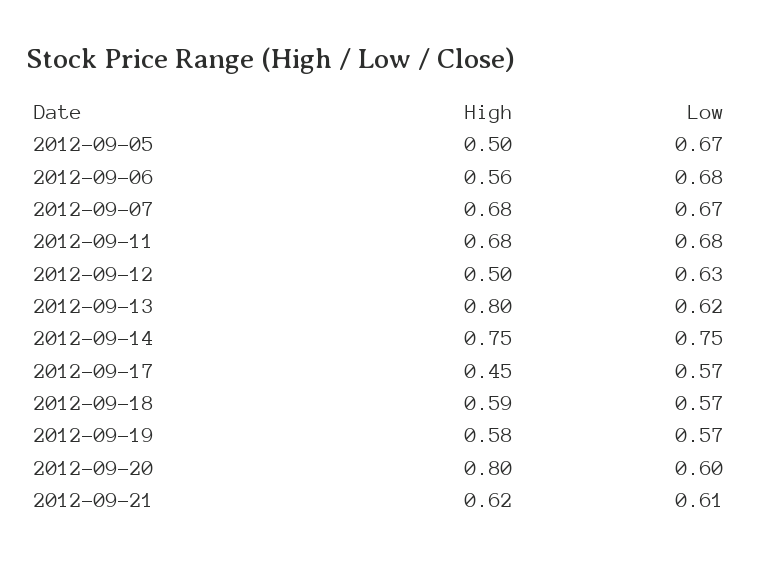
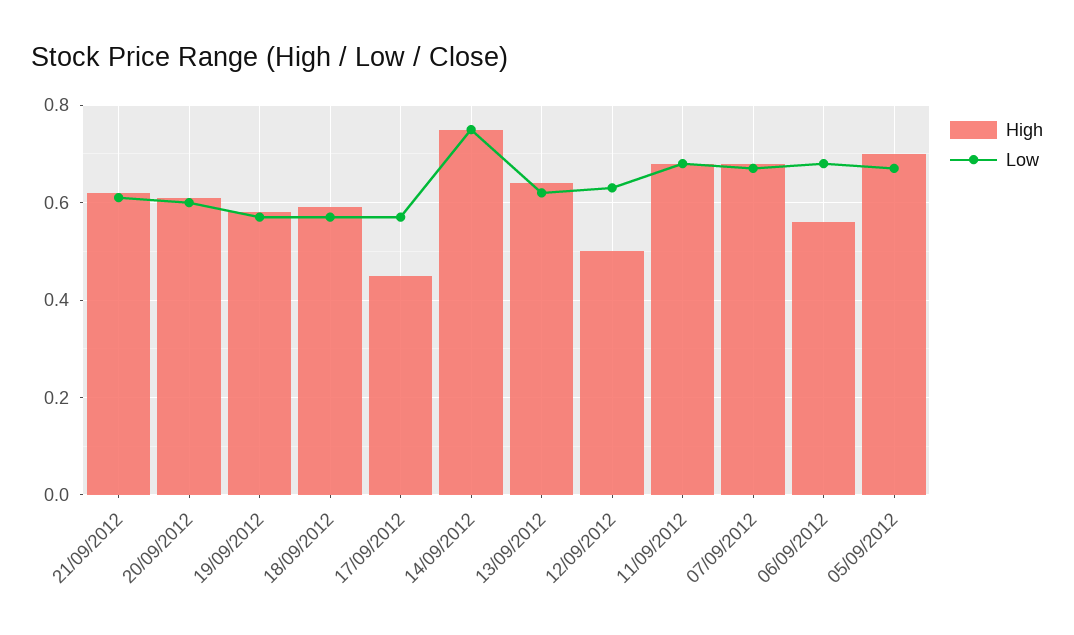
  {
    "High": {
-     "2012-09-05": 0.5,
+     "2012-09-05": 0.7,
      "2012-09-06": 0.56,
      "2012-09-07": 0.68,
      "2012-09-11": 0.68,
      "2012-09-12": 0.5,
-     "2012-09-13": 0.8,
+     "2012-09-13": 0.65,
      "2012-09-14": 0.75,
      "2012-09-17": 0.45,
      "2012-09-18": 0.59,
      "2012-09-19": 0.58,
-     "2012-09-20": 0.8,
+     "2012-09-20": 0.6,
      "2012-09-21": 0.62
    },
    "Low": {
      "2012-09-05": 0.67,
      "2012-09-06": 0.68,
      "2012-09-07": 0.67,
      "2012-09-11": 0.68,
      "2012-09-12": 0.63,
      "2012-09-13": 0.62,
      "2012-09-14": 0.75,
      "2012-09-17": 0.57,
      "2012-09-18": 0.57,
      "2012-09-19": 0.57,
      "2012-09-20": 0.6,
      "2012-09-21": 0.61
    }
  }

